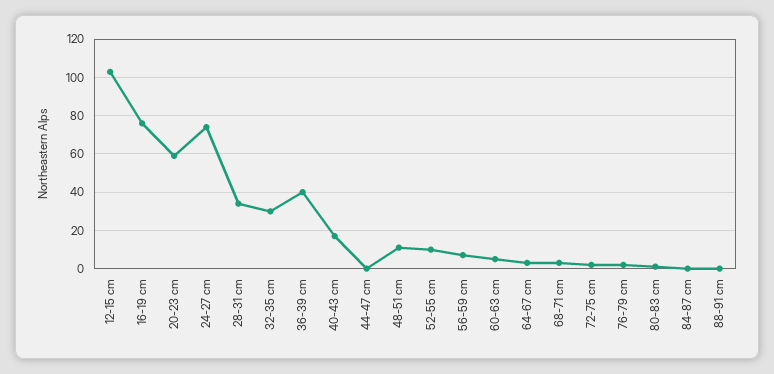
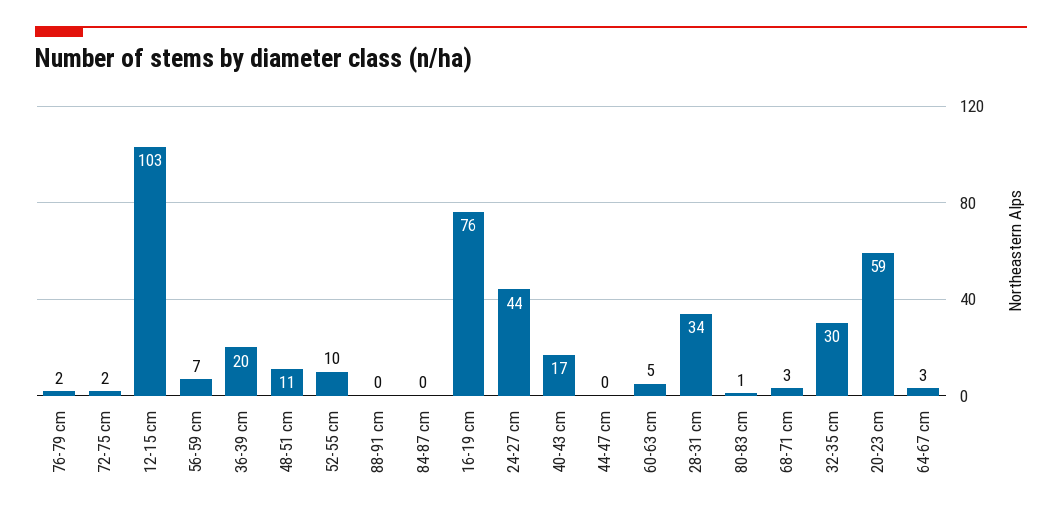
  {
    "12-15 cm": 103,
    "16-19 cm": 76,
    "20-23 cm": 59,
-   "24-27 cm": 75,
+   "24-27 cm": 44,
    "28-31 cm": 34,
    "32-35 cm": 30,
-   "36-39 cm": 40,
+   "36-39 cm": 20,
    "40-43 cm": 17,
    "44-47 cm": 0,
    "48-51 cm": 11,
    "52-55 cm": 10,
    "56-59 cm": 7,
    "60-63 cm": 5,
    "64-67 cm": 3,
    "68-71 cm": 3,
    "72-75 cm": 2,
    "76-79 cm": 2,
    "80-83 cm": 1,
    "84-87 cm": 0,
    "88-91 cm": 0
  }

